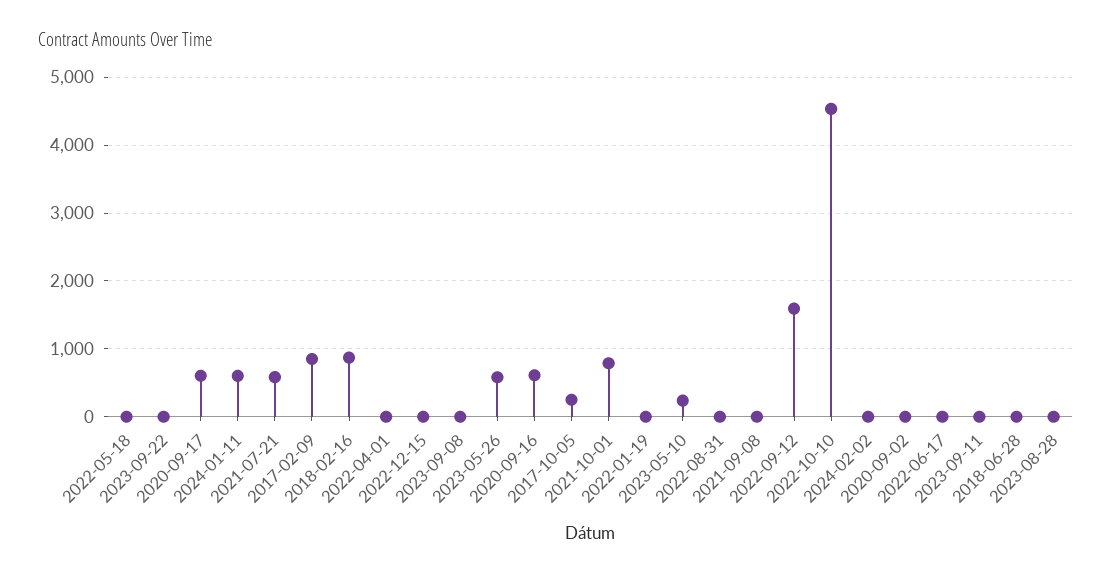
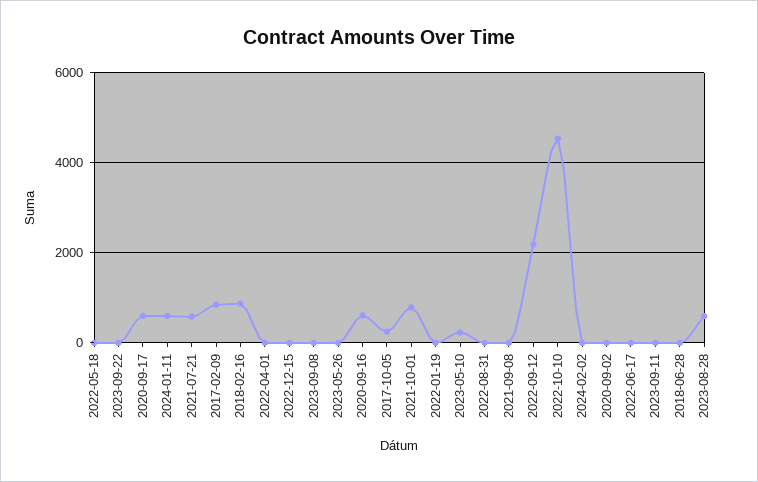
  {
    "2022-05-18": 0,
    "2023-09-22": 0,
    "2020-09-17": 600,
    "2024-01-11": 600,
    "2021-07-21": 600,
    "2017-02-09": 900,
    "2018-02-16": 900,
    "2022-04-01": 0,
    "2022-12-15": 0,
    "2023-09-08": 0,
-   "2023-05-26": 600,
+   "2023-05-26": 0,
    "2020-09-16": 600,
    "2017-10-05": 300,
    "2021-10-01": 800,
    "2022-01-19": 0,
    "2023-05-10": 200,
    "2022-08-31": 0,
    "2021-09-08": 0,
-   "2022-09-12": 1600,
+   "2022-09-12": 2200,
    "2022-10-10": 4500,
    "2024-02-02": 0,
    "2020-09-02": 0,
    "2022-06-17": 0,
    "2023-09-11": 0,
    "2018-06-28": 0,
-   "2023-08-28": 0
+   "2023-08-28": 600
  }

